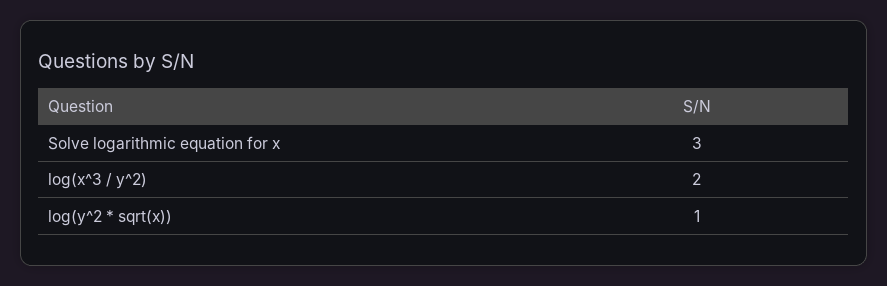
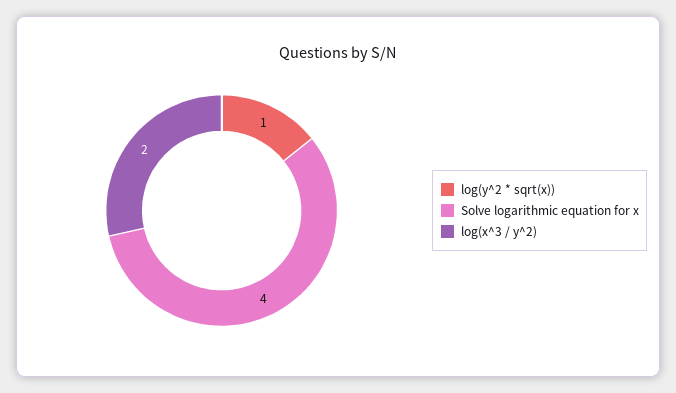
  {
-   "Solve logarithmic equation for x": 3,
+   "Solve logarithmic equation for x": 4,
    "log(x^3 / y^2)": 2,
    "log(y^2 * sqrt(x))": 1
  }

